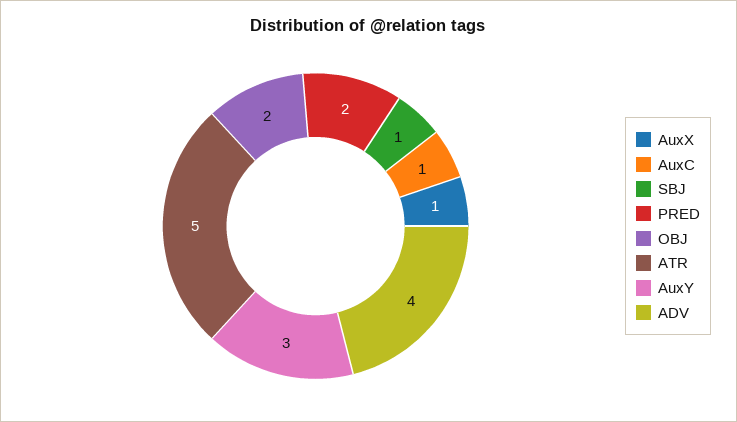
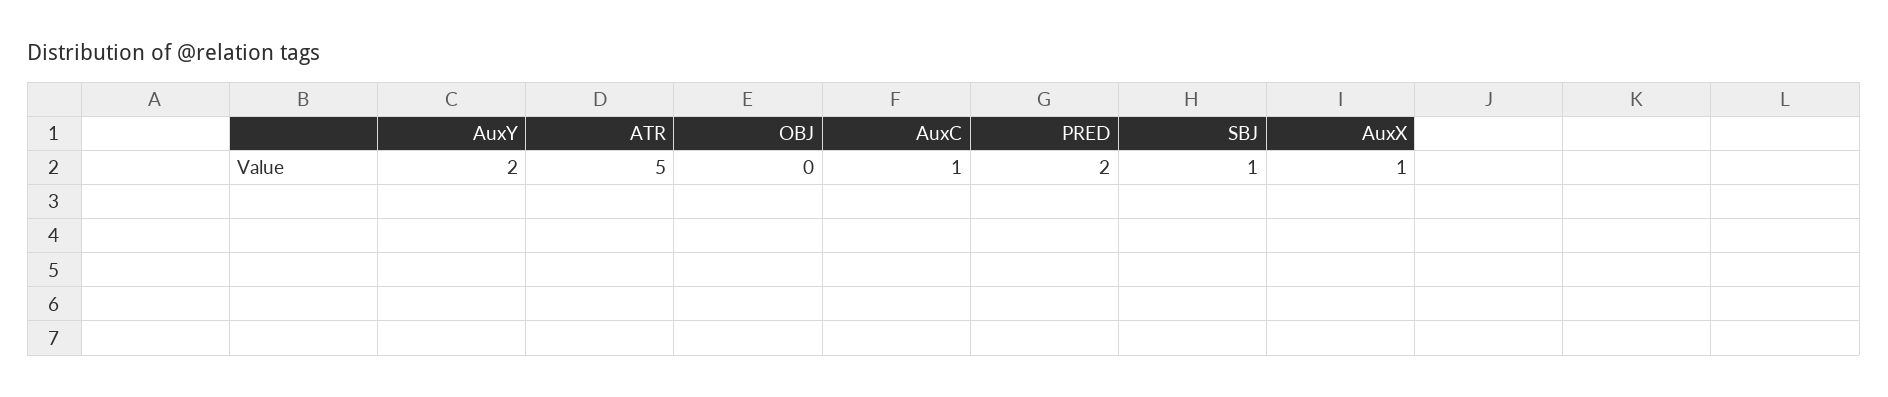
  {
    "AuxX": 1,
    "AuxC": 1,
    "SBJ": 1,
    "PRED": 2,
-   "OBJ": 2,
+   "OBJ": 0,
    "ATR": 5,
-   "AuxY": 3,
+   "AuxY": 2
-   "ADV": 4
  }

